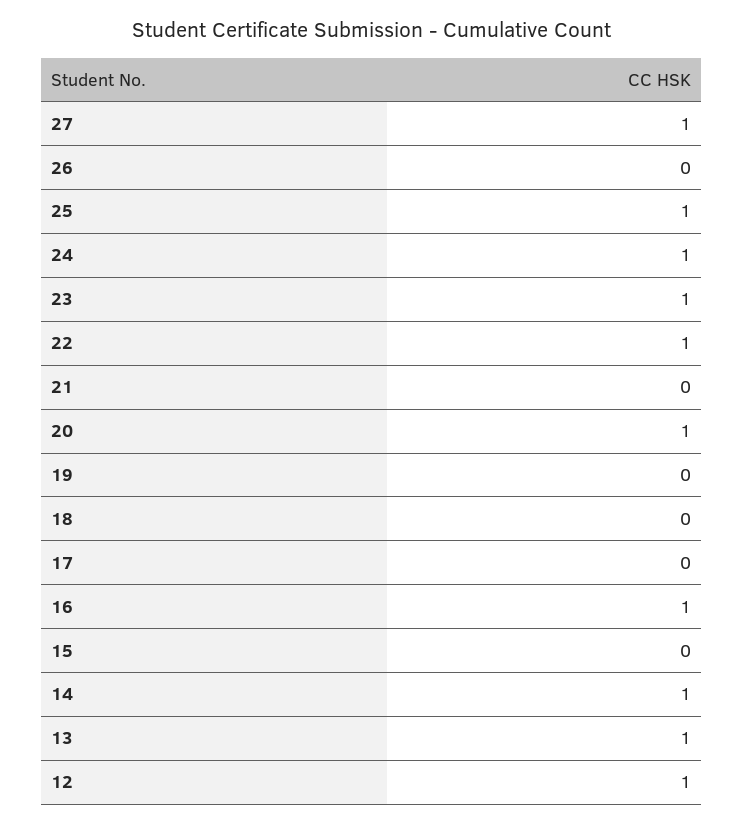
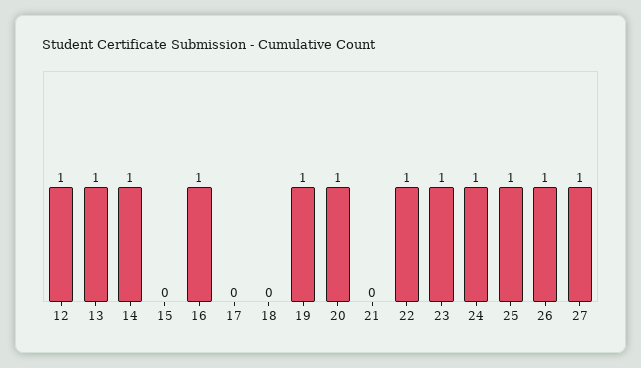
  {
    "27": 1,
-   "26": 0,
+   "26": 1,
    "25": 1,
    "24": 1,
    "23": 1,
    "22": 1,
    "21": 0,
    "20": 1,
-   "19": 0,
+   "19": 1,
    "18": 0,
    "17": 0,
    "16": 1,
    "15": 0,
    "14": 1,
    "13": 1,
    "12": 1
  }

